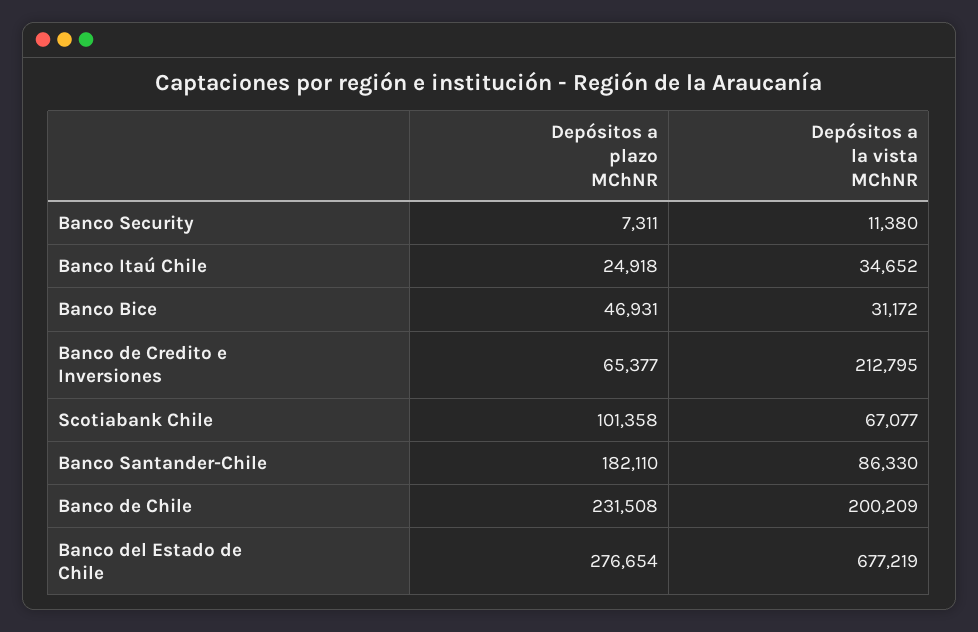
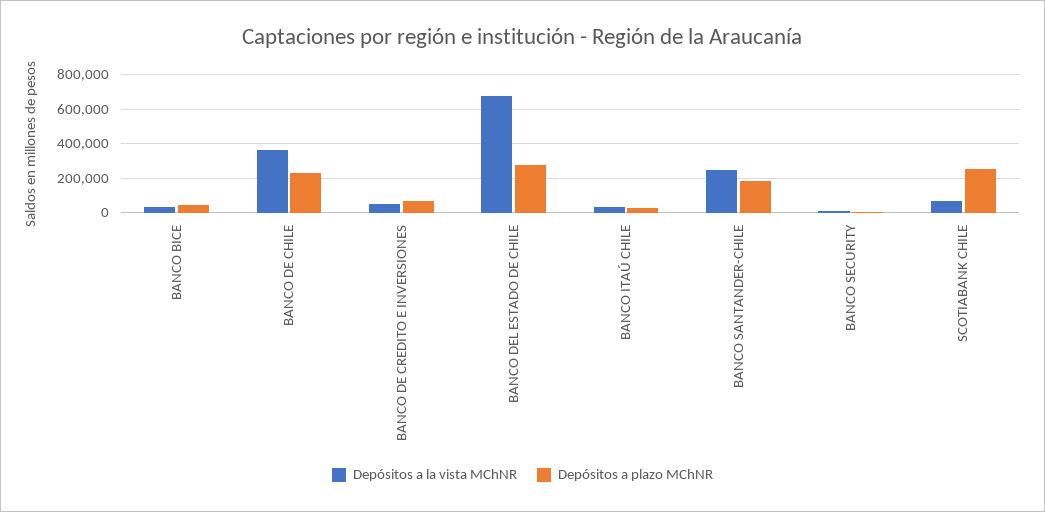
  {
    "Depósitos a plazo MChNR": {
      "Banco Security": 7311,
      "Banco Itaú Chile": 24918,
      "Banco Bice": 46931,
      "Banco de Credito e Inversiones": 65377,
-     "Scotiabank Chile": 101358,
+     "Scotiabank Chile": 250000,
      "Banco Santander-Chile": 182110,
      "Banco de Chile": 231508,
      "Banco del Estado de Chile": 276654
    },
    "Depósitos a la vista MChNR": {
      "Banco Security": 11380,
      "Banco Itaú Chile": 34652,
      "Banco Bice": 31172,
-     "Banco de Credito e Inversiones": 212795,
+     "Banco de Credito e Inversiones": 50000,
      "Scotiabank Chile": 67077,
-     "Banco Santander-Chile": 86330,
+     "Banco Santander-Chile": 250000,
-     "Banco de Chile": 200209,
+     "Banco de Chile": 350000,
      "Banco del Estado de Chile": 677219
    }
  }

